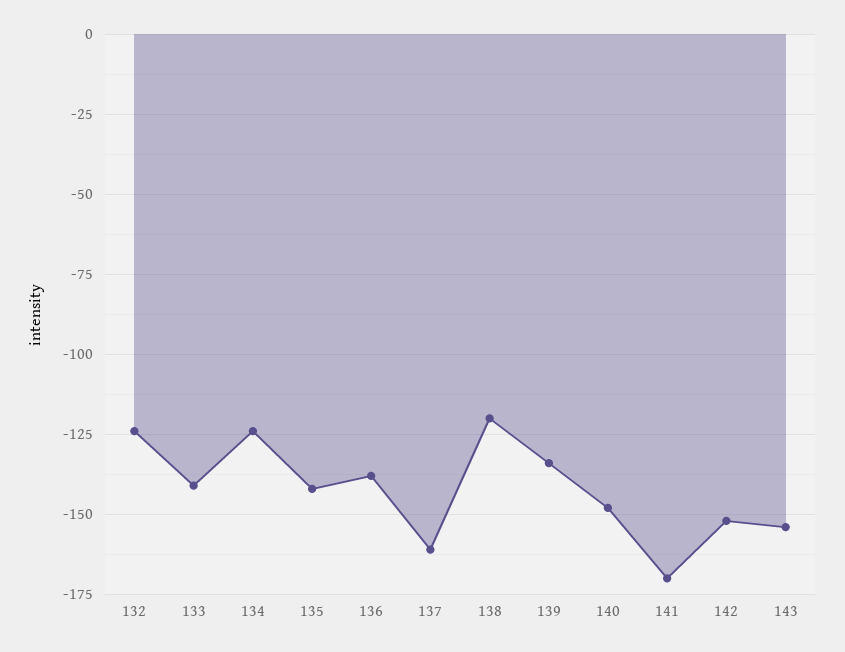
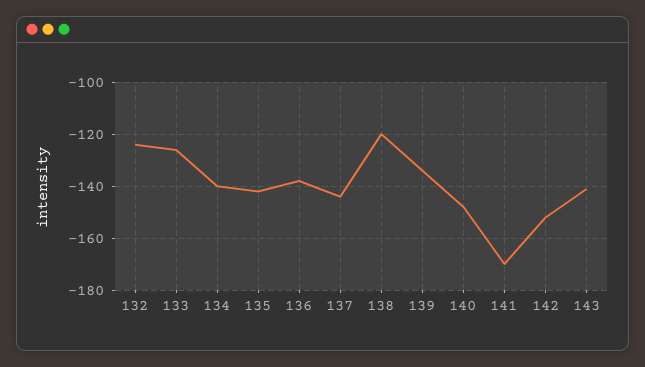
  {
    "132": -125,
-   "133": -140,
+   "133": -125,
-   "134": -125,
+   "134": -140,
    "135": -140,
    "136": -140,
-   "137": -160,
+   "137": -145,
    "138": -120,
    "139": -135,
    "140": -150,
    "141": -170,
    "142": -150,
-   "143": -155
+   "143": -140
  }

